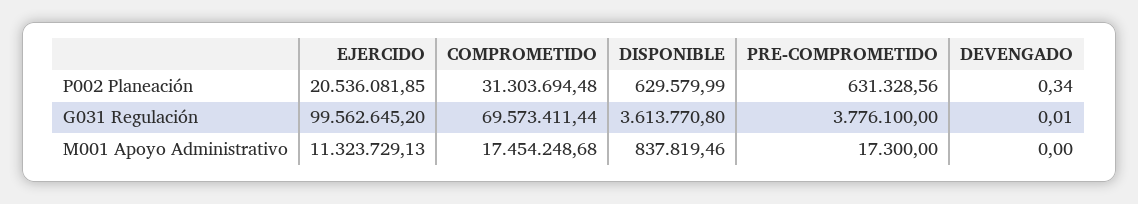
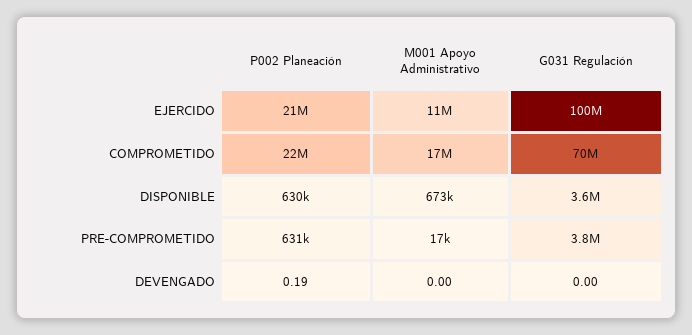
  {
    "EJERCIDO": {
      "P002 Planeación": 20536081.85,
      "G031 Regulación": 99562645.2,
      "M001 Apoyo Administrativo": 11323729.13
    },
    "COMPROMETIDO": {
-     "P002 Planeación": 31303694.48,
+     "P002 Planeación": 22000000,
      "G031 Regulación": 69573411.44,
      "M001 Apoyo Administrativo": 17454248.68
    },
    "DISPONIBLE": {
      "P002 Planeación": 629579.99,
      "G031 Regulación": 3613770.8,
-     "M001 Apoyo Administrativo": 837819.46
+     "M001 Apoyo Administrativo": 673000
    },
    "PRE-COMPROMETIDO": {
      "P002 Planeación": 631328.56,
      "G031 Regulación": 3776100,
      "M001 Apoyo Administrativo": 17300
    },
    "DEVENGADO": {
-     "P002 Planeación": 0.34,
+     "P002 Planeación": 0.19,
-     "G031 Regulación": 0.01,
+     "G031 Regulación": 0,
      "M001 Apoyo Administrativo": 0
    }
  }

